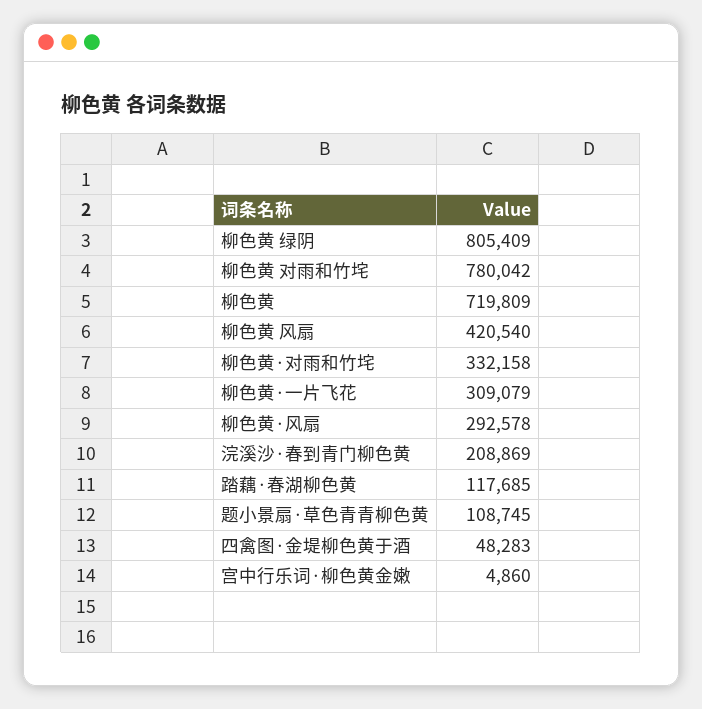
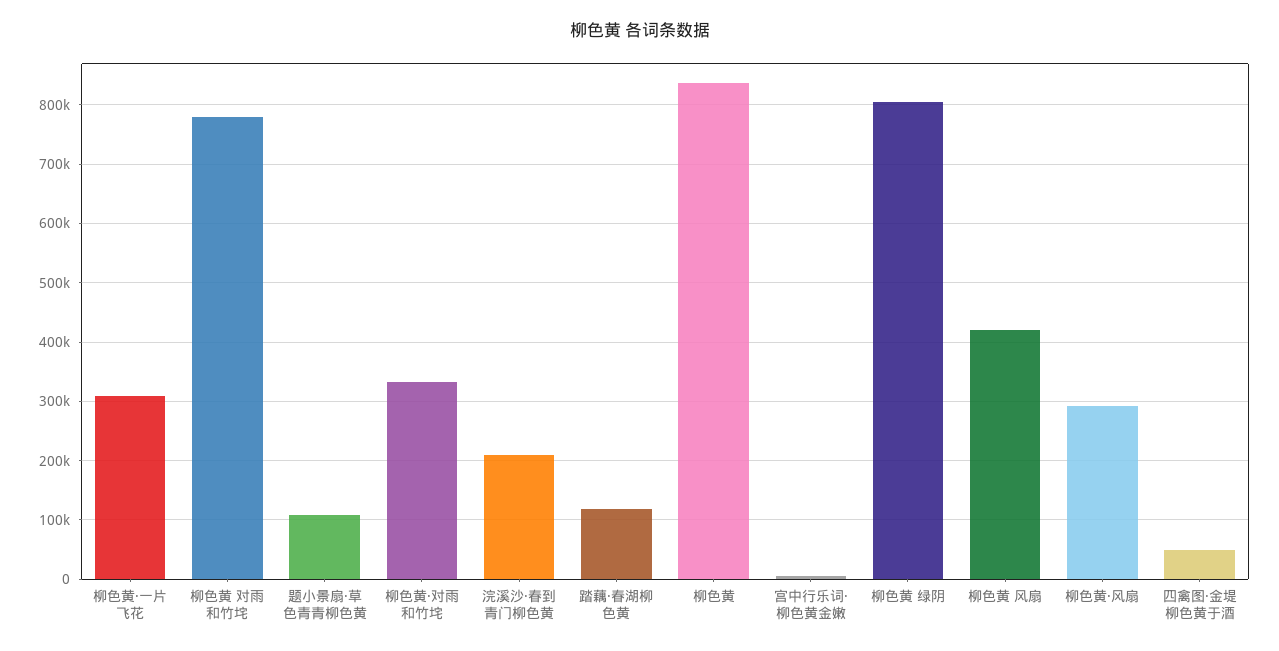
  {
    "柳色黄 绿阴": 805409,
    "柳色黄 对雨和竹垞": 780042,
-   "柳色黄": 719809,
+   "柳色黄": 840000,
    "柳色黄 风扇": 420540,
    "柳色黄·对雨和竹垞": 332158,
    "柳色黄·一片飞花": 309079,
    "柳色黄·风扇": 292578,
    "浣溪沙·春到青门柳色黄": 208869,
    "踏藕·春湖柳色黄": 117685,
    "题小景扇·草色青青柳色黄": 108745,
    "四禽图·金堤柳色黄于酒": 48283,
    "宫中行乐词·柳色黄金嫩": 4860
  }

